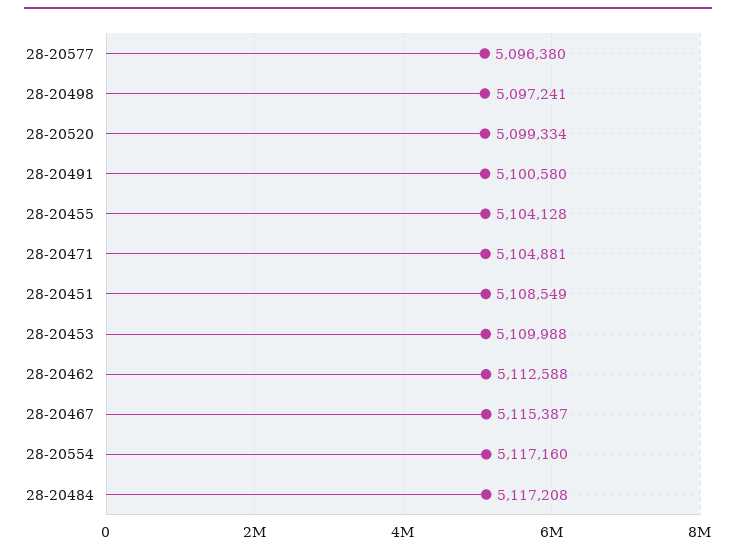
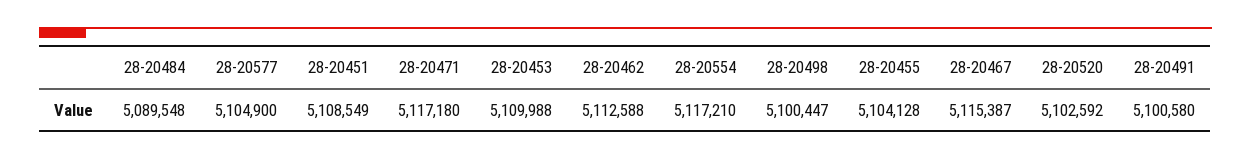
  {
-   "28-20577": 5096380,
+   "28-20577": 5104900,
-   "28-20498": 5097241,
+   "28-20498": 5100447,
-   "28-20520": 5099334,
+   "28-20520": 5102592,
    "28-20491": 5100580,
    "28-20455": 5104128,
-   "28-20471": 5104881,
+   "28-20471": 5117180,
    "28-20451": 5108549,
    "28-20453": 5109988,
    "28-20462": 5112588,
    "28-20467": 5115387,
-   "28-20554": 5117160,
+   "28-20554": 5117210,
-   "28-20484": 5117208
+   "28-20484": 5089548
  }

